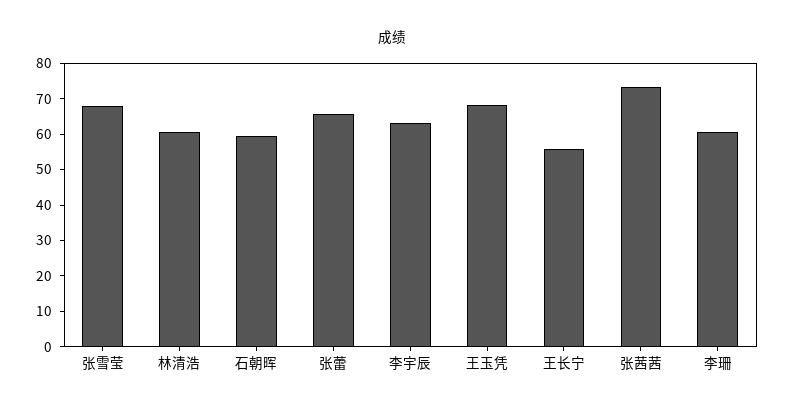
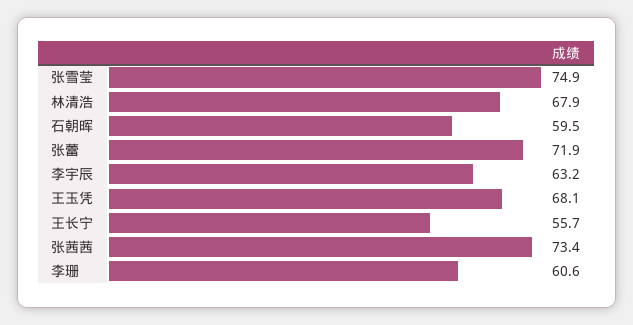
  {
-   "张雪莹": 67.5,
+   "张雪莹": 74.9,
-   "林清浩": 60,
+   "林清浩": 67.9,
    "石朝晖": 59.5,
-   "张蕾": 65,
+   "张蕾": 71.9,
    "李宇辰": 63.2,
    "王玉凭": 68.1,
    "王长宁": 55.7,
    "张茜茜": 73.4,
    "李珊": 60.6
  }

